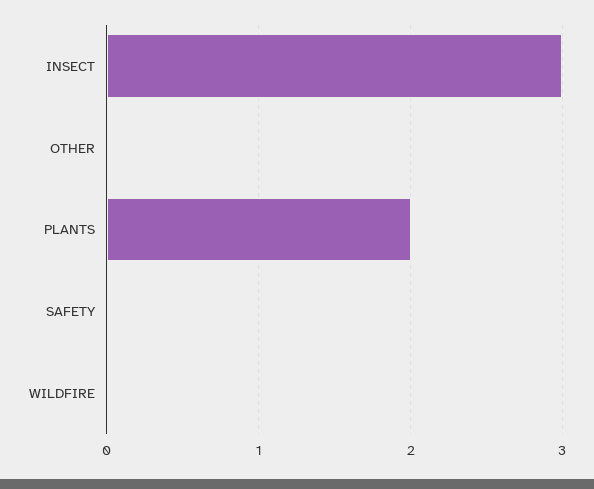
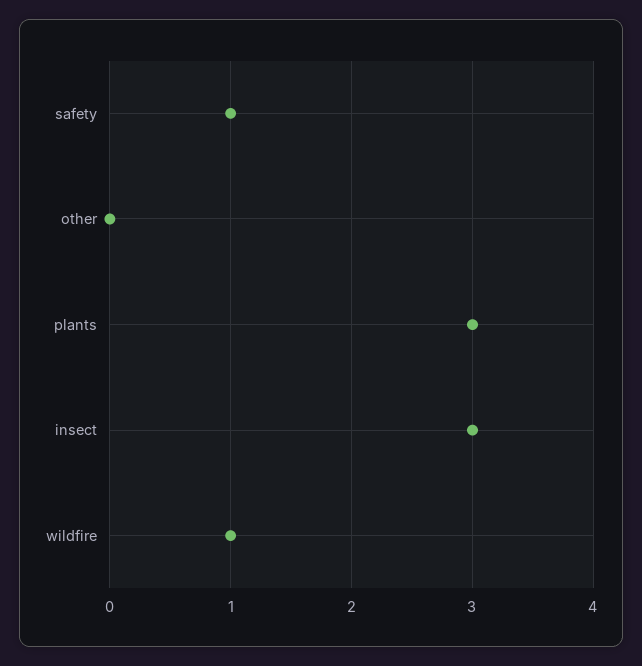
  {
    "INSECT": 3,
    "OTHER": 0,
-   "PLANTS": 2,
+   "PLANTS": 3,
-   "SAFETY": 0,
+   "SAFETY": 1,
-   "WILDFIRE": 0
+   "WILDFIRE": 1
  }

